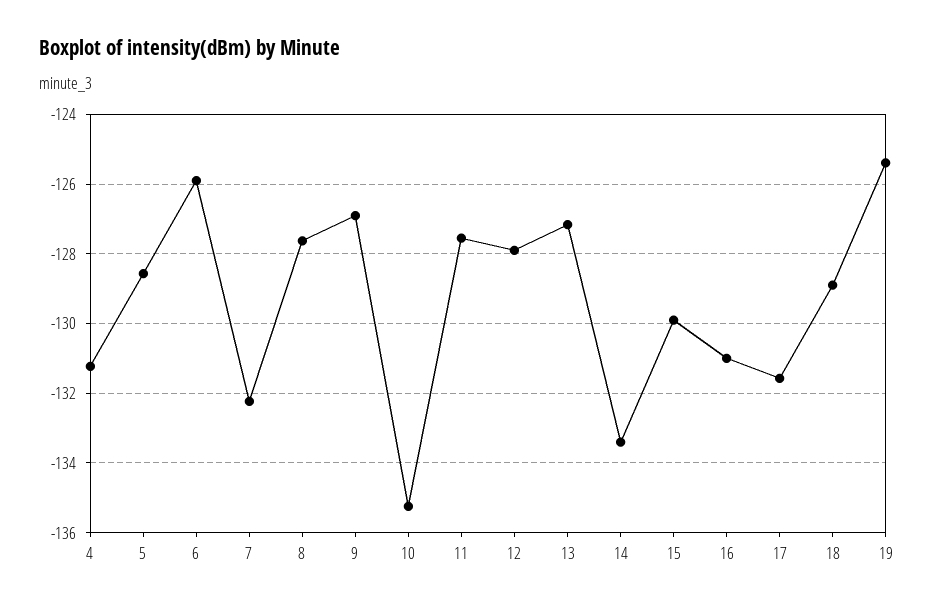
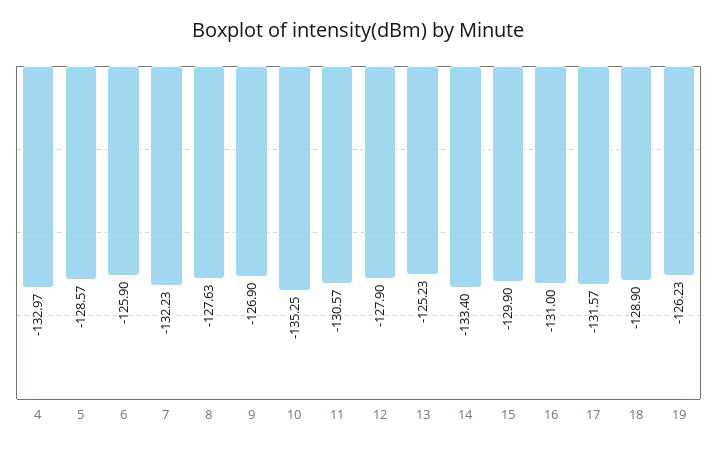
  {
-   "4": -131.2,
+   "4": -132.97,
    "5": -128.57,
    "6": -125.9,
    "7": -132.23,
    "8": -127.63,
    "9": -126.9,
    "10": -135.25,
-   "11": -127.6,
+   "11": -130.57,
    "12": -127.9,
-   "13": -127.2,
+   "13": -125.23,
    "14": -133.4,
    "15": -129.9,
    "16": -131,
    "17": -131.57,
    "18": -128.9,
-   "19": -125.4
+   "19": -126.23
  }

